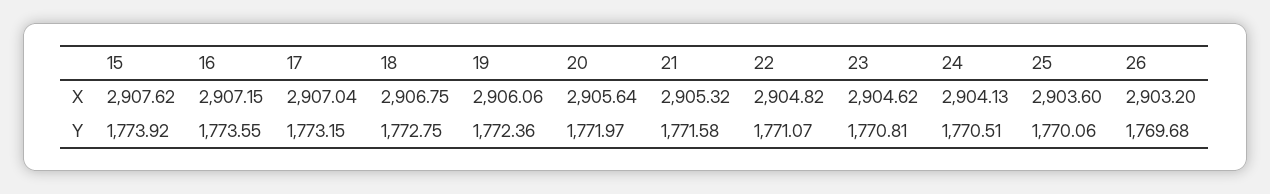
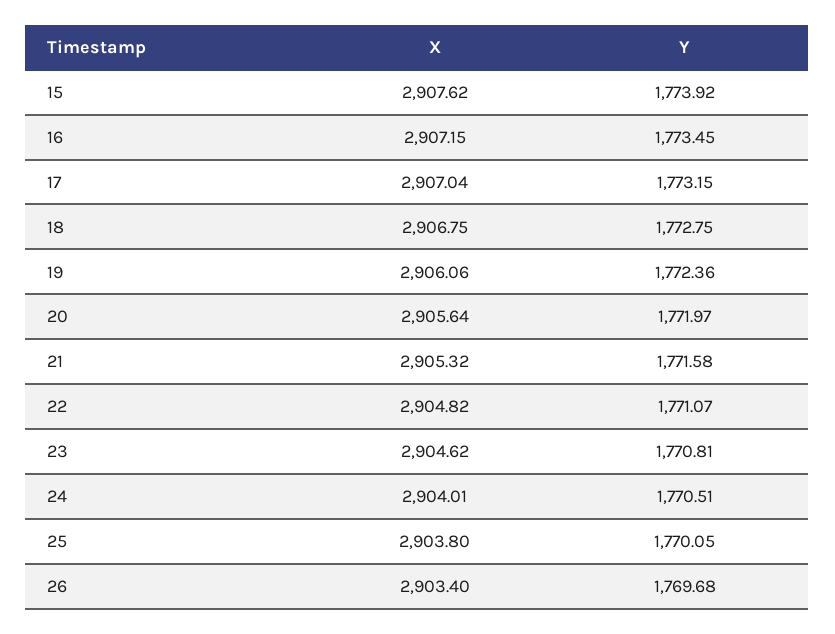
  {
    "15": {
      "X": 2907.62,
      "Y": 1773.92
    },
    "16": {
      "X": 2907.15,
-     "Y": 1773.55
+     "Y": 1773.45
    },
    "17": {
      "X": 2907.04,
      "Y": 1773.15
    },
    "18": {
      "X": 2906.75,
      "Y": 1772.75
    },
    "19": {
      "X": 2906.06,
      "Y": 1772.36
    },
    "20": {
      "X": 2905.64,
      "Y": 1771.97
    },
    "21": {
      "X": 2905.32,
      "Y": 1771.58
    },
    "22": {
      "X": 2904.82,
      "Y": 1771.07
    },
    "23": {
      "X": 2904.62,
      "Y": 1770.81
    },
    "24": {
-     "X": 2904.13,
+     "X": 2904.01,
      "Y": 1770.51
    },
    "25": {
-     "X": 2903.6,
+     "X": 2903.8,
-     "Y": 1770.06
+     "Y": 1770.05
    },
    "26": {
-     "X": 2903.2,
+     "X": 2903.4,
      "Y": 1769.68
    }
  }

